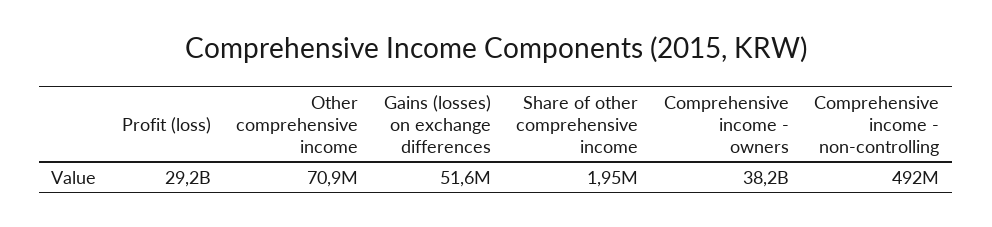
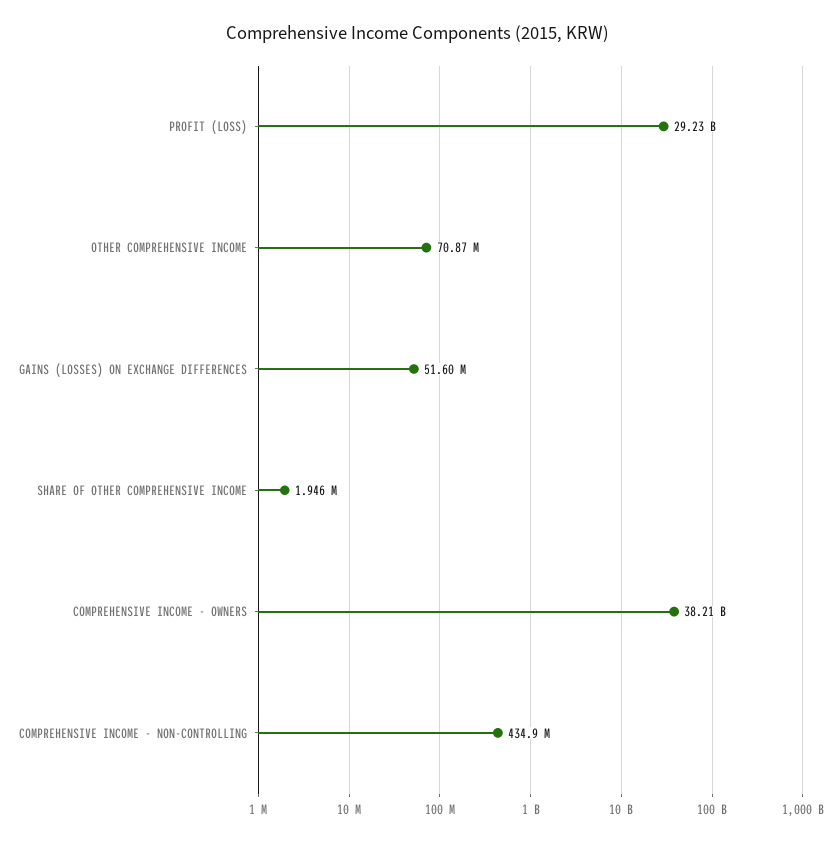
  {
    "Profit (loss)": 29230000000,
    "Other comprehensive income": 70870000,
    "Gains (losses) on exchange differences": 51600000,
    "Share of other comprehensive income": 1946000,
    "Comprehensive income - owners": 38210000000,
-   "Comprehensive income - non-controlling": 492000000
+   "Comprehensive income - non-controlling": 434900000
  }

